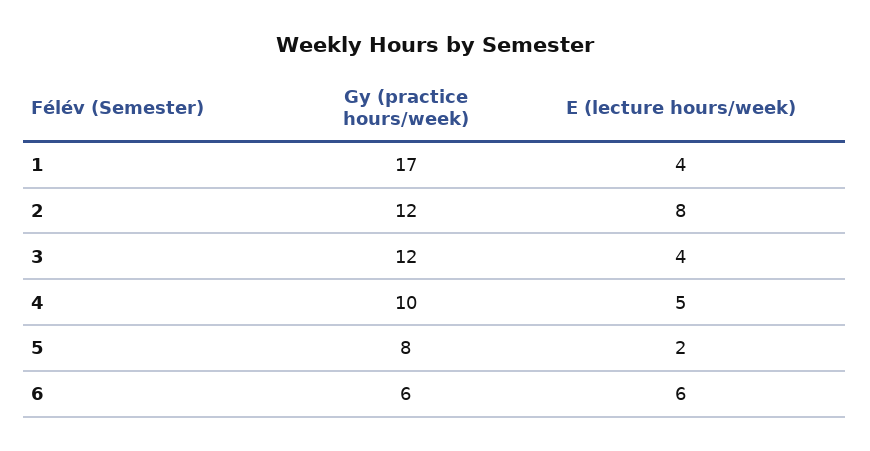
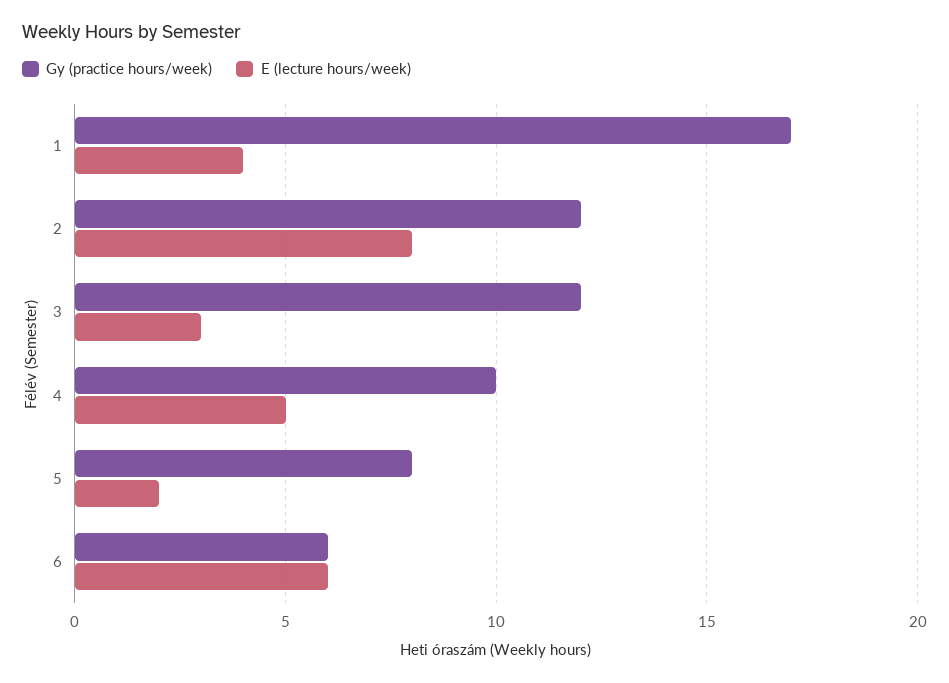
  {
    "Gy (practice hours/week)": {
      "1": 17,
      "2": 12,
      "3": 12,
      "4": 10,
      "5": 8,
      "6": 6
    },
    "E (lecture hours/week)": {
      "1": 4,
      "2": 8,
-     "3": 4,
+     "3": 3,
      "4": 5,
      "5": 2,
      "6": 6
    }
  }

